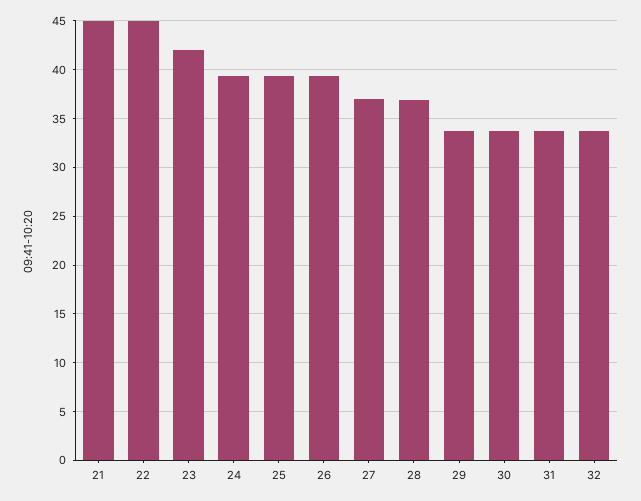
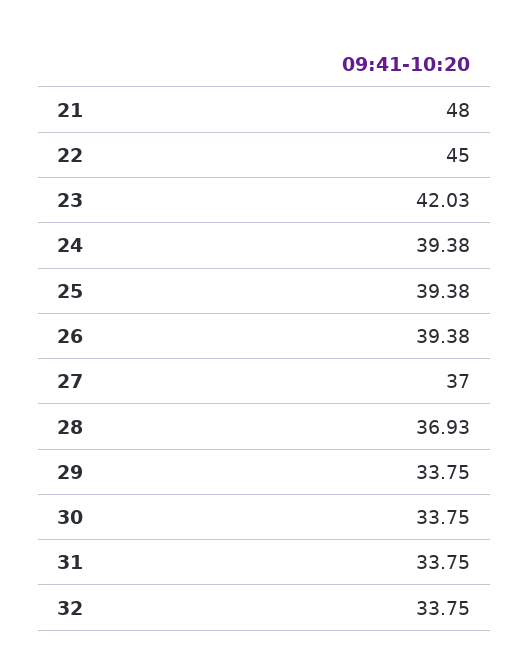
  {
-   "21": 45,
+   "21": 48,
    "22": 45,
    "23": 42.03,
    "24": 39.38,
    "25": 39.38,
    "26": 39.38,
    "27": 37,
    "28": 36.93,
    "29": 33.75,
    "30": 33.75,
    "31": 33.75,
    "32": 33.75
  }

